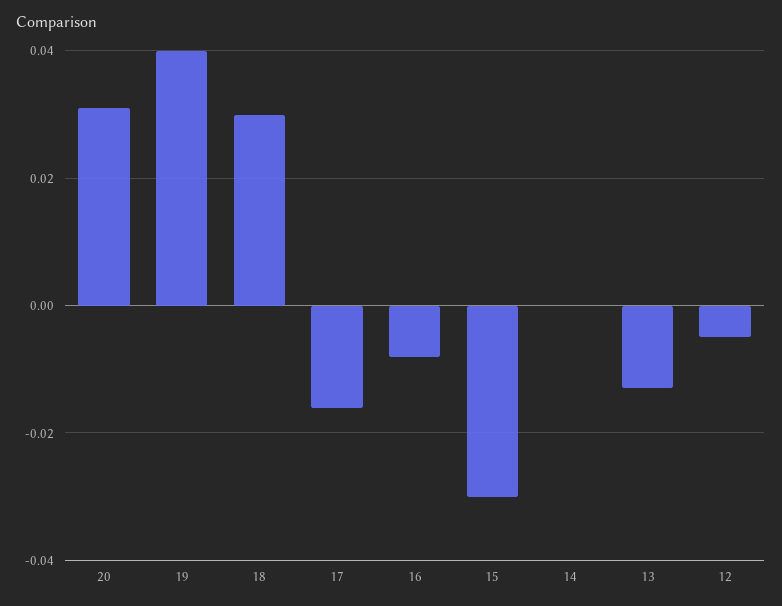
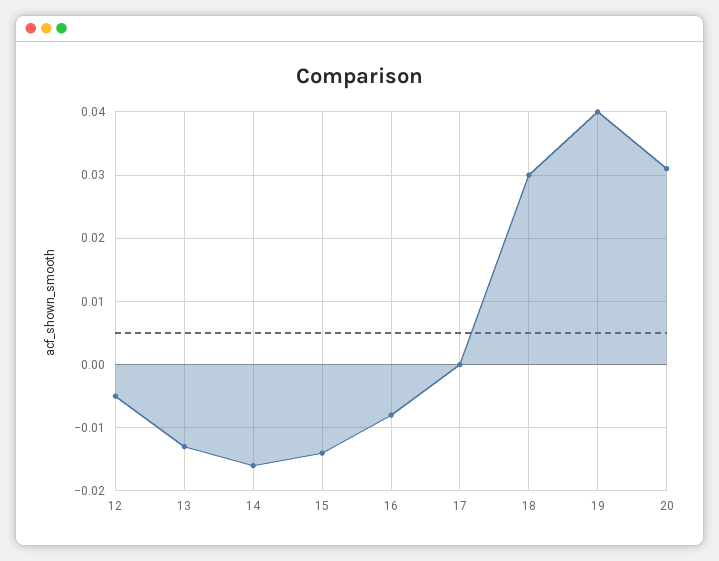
  {
    "20": 0.031,
    "19": 0.04,
    "18": 0.03,
-   "17": -0.015,
+   "17": 0,
    "16": -0.008,
-   "15": -0.03,
+   "15": -0.014,
-   "14": 0,
+   "14": -0.016,
    "13": -0.013,
    "12": -0.005
  }

